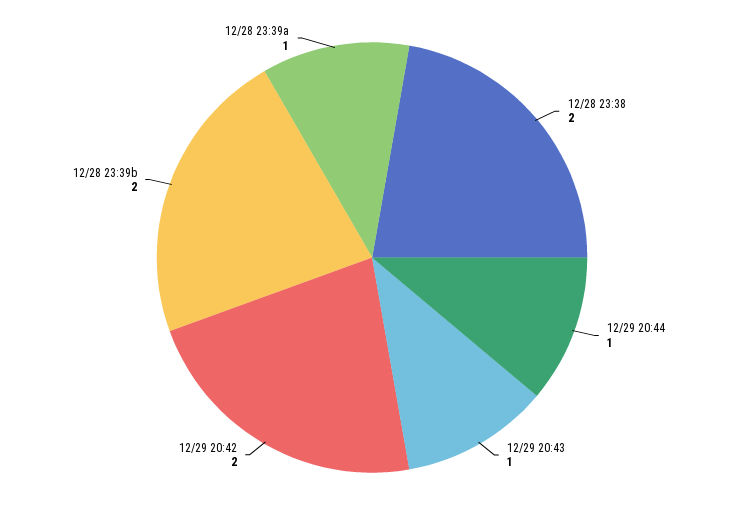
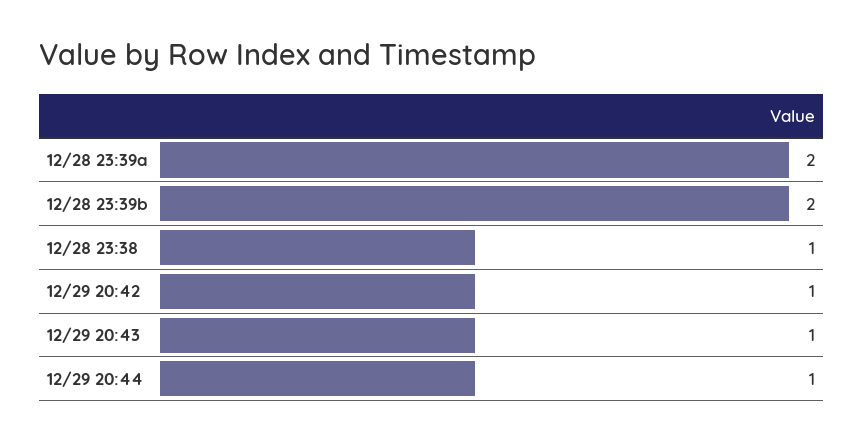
  {
-   "12/28 23:38": 2,
+   "12/28 23:38": 1,
    "12/29 20:44": 1,
    "12/29 20:43": 1,
-   "12/29 20:42": 2,
+   "12/29 20:42": 1,
    "12/28 23:39b": 2,
-   "12/28 23:39a": 1
+   "12/28 23:39a": 2
  }

